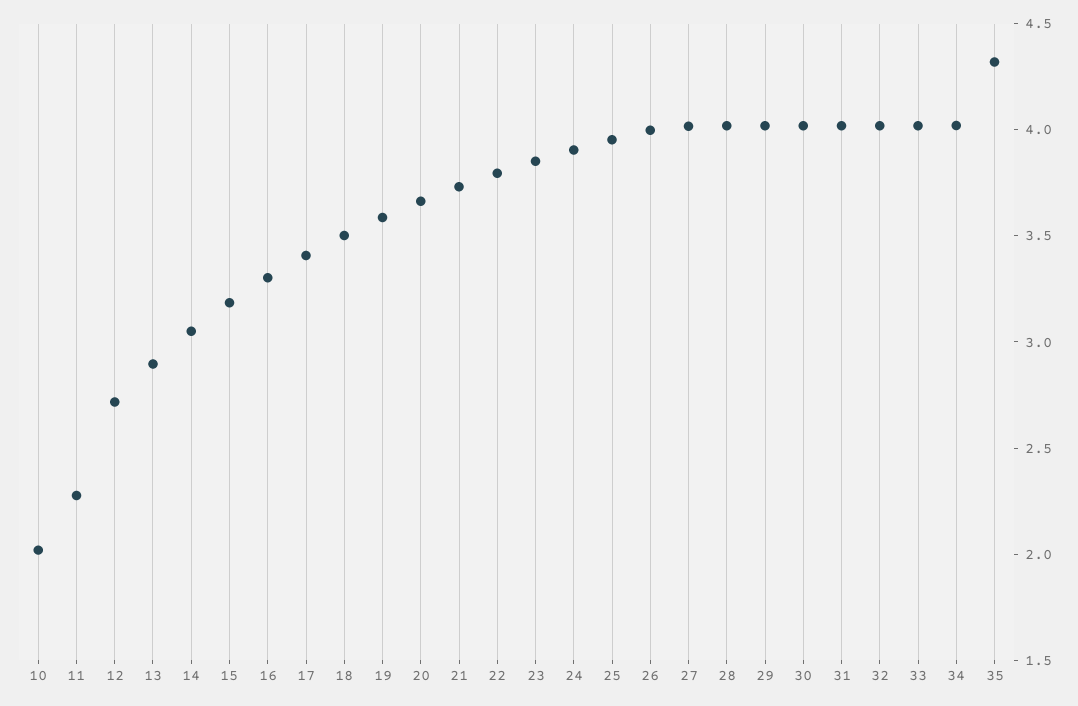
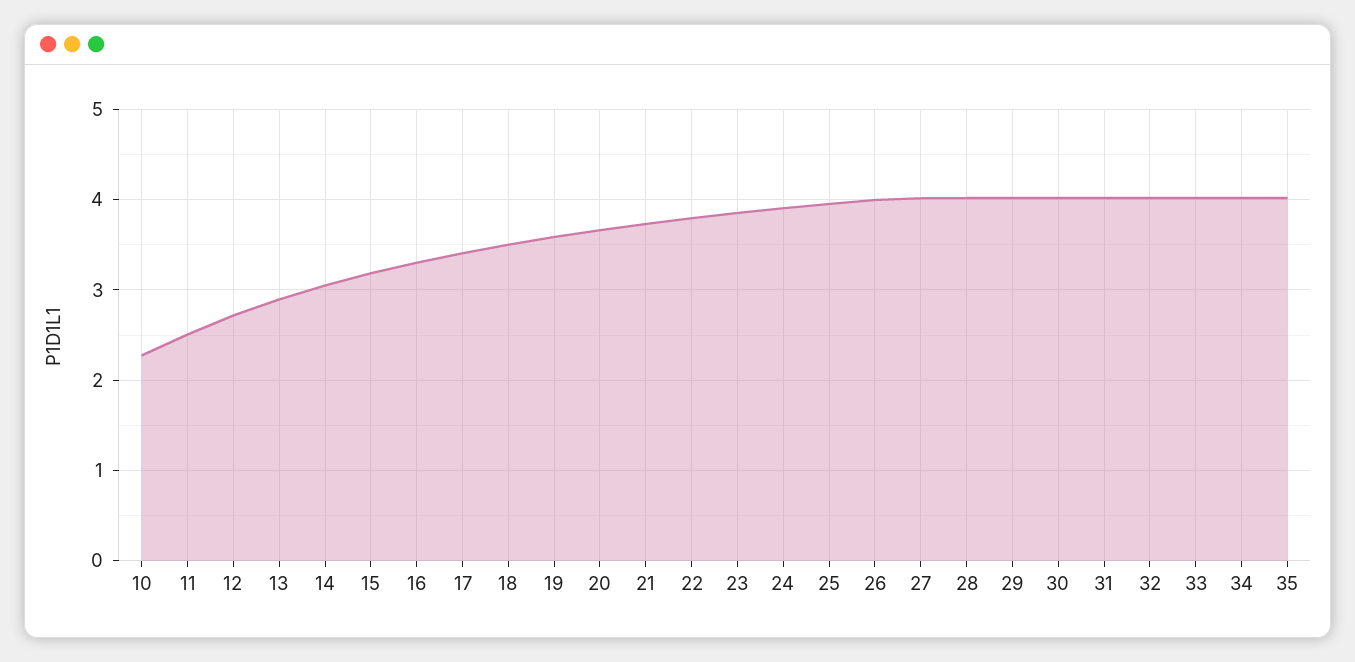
  {
-   "10": 2,
+   "10": 2.3,
-   "11": 2.3,
+   "11": 2.5,
    "12": 2.7,
    "13": 2.9,
    "14": 3.1,
    "15": 3.2,
    "16": 3.3,
    "17": 3.4,
    "18": 3.5,
    "19": 3.6,
    "20": 3.7,
    "21": 3.7,
    "22": 3.8,
    "23": 3.9,
    "24": 3.9,
    "25": 4,
    "26": 4,
    "27": 4,
    "28": 4,
    "29": 4,
    "30": 4,
    "31": 4,
    "32": 4,
    "33": 4,
    "34": 4,
-   "35": 4.3
+   "35": 4
  }

